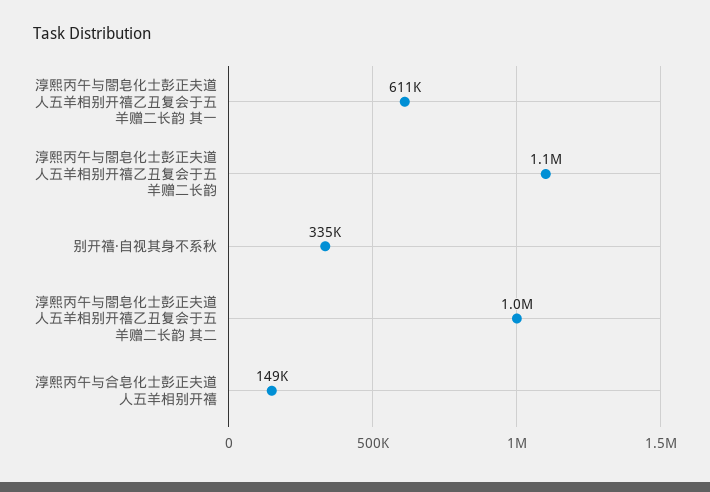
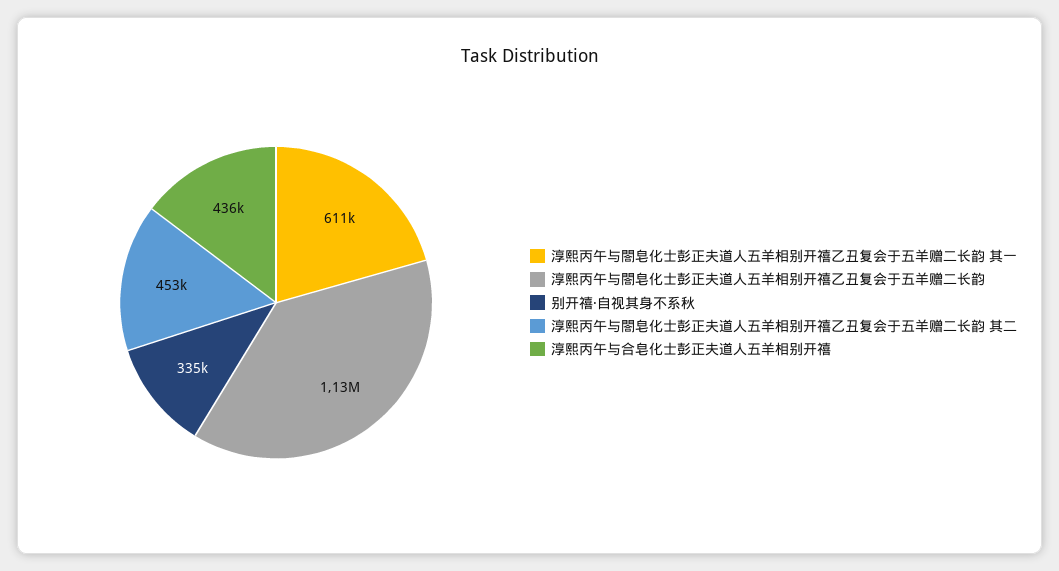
  {
    "淳熙丙午与閤皂化士彭正夫道人五羊相别开禧乙丑复会于五羊赠二长韵 其一": 611000,
    "淳熙丙午与閤皂化士彭正夫道人五羊相别开禧乙丑复会于五羊赠二长韵": 1130000,
    "别开禧·自视其身不系秋": 335000,
-   "淳熙丙午与閤皂化士彭正夫道人五羊相别开禧乙丑复会于五羊赠二长韵 其二": 1000000,
+   "淳熙丙午与閤皂化士彭正夫道人五羊相别开禧乙丑复会于五羊赠二长韵 其二": 453000,
-   "淳熙丙午与合皂化士彭正夫道人五羊相别开禧": 149000
+   "淳熙丙午与合皂化士彭正夫道人五羊相别开禧": 436000
  }

